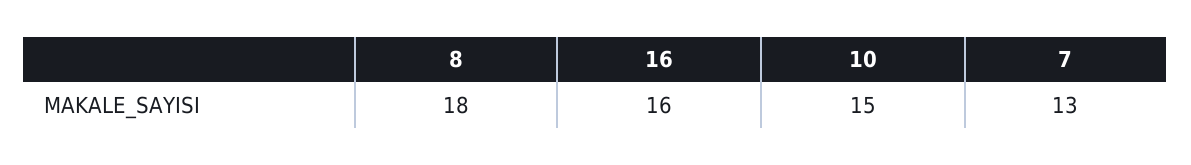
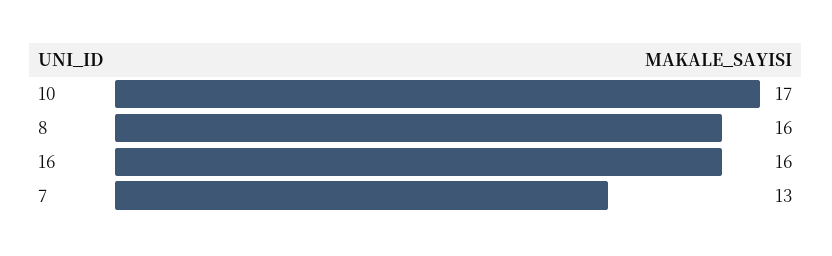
  {
-   "8": 18,
+   "8": 16,
    "16": 16,
-   "10": 15,
+   "10": 17,
    "7": 13
  }

